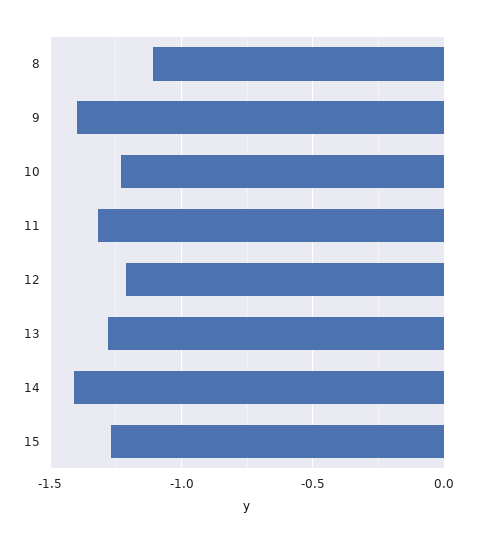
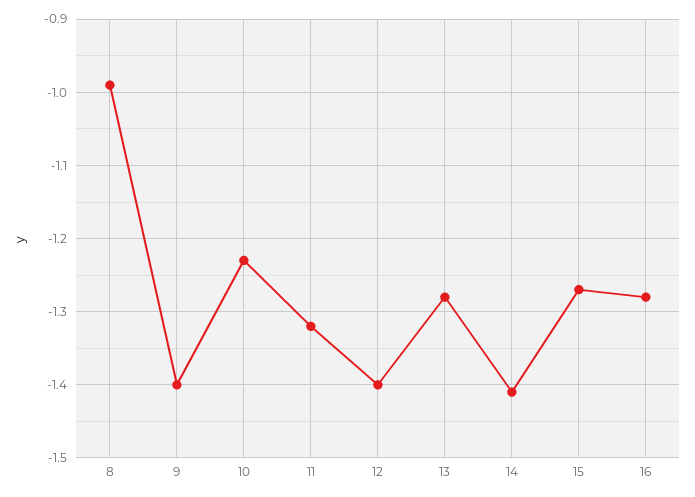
  {
-   "8": -1.1,
+   "8": -0.99,
    "9": -1.4,
    "10": -1.23,
    "11": -1.32,
-   "12": -1.2,
+   "12": -1.4,
    "13": -1.28,
    "14": -1.41,
-   "15": -1.27
+   "15": -1.27,
+   "16": -1.28
  }

